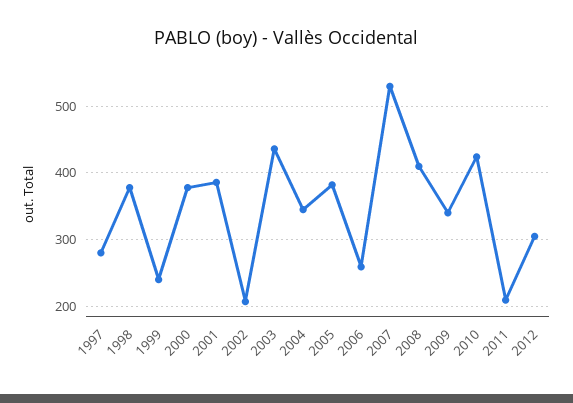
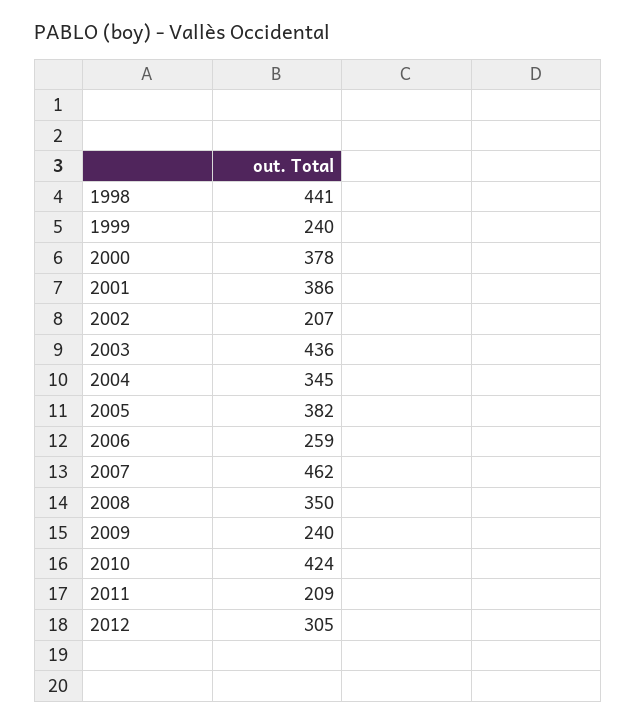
  {
-   "1997": 280,
-   "1998": 380,
+   "1998": 441,
    "1999": 240,
    "2000": 378,
    "2001": 386,
    "2002": 207,
    "2003": 436,
    "2004": 345,
    "2005": 382,
    "2006": 259,
-   "2007": 530,
+   "2007": 462,
-   "2008": 410,
+   "2008": 350,
-   "2009": 340,
+   "2009": 240,
    "2010": 424,
    "2011": 209,
    "2012": 305
  }

